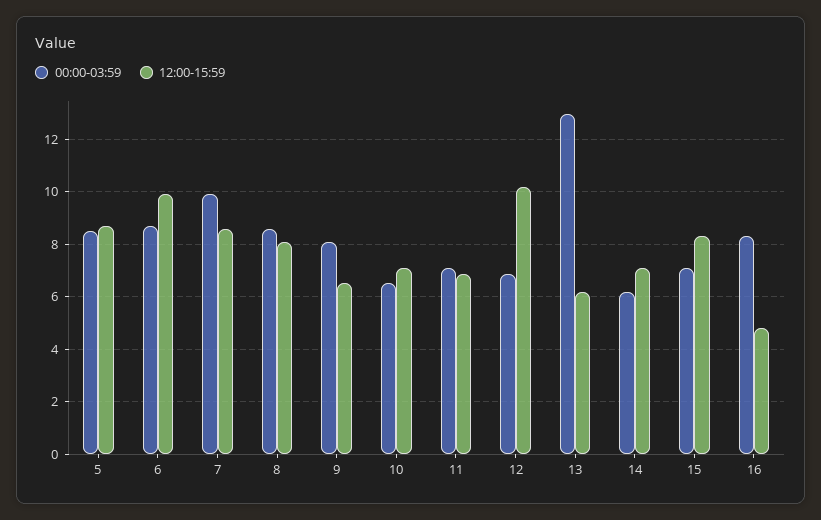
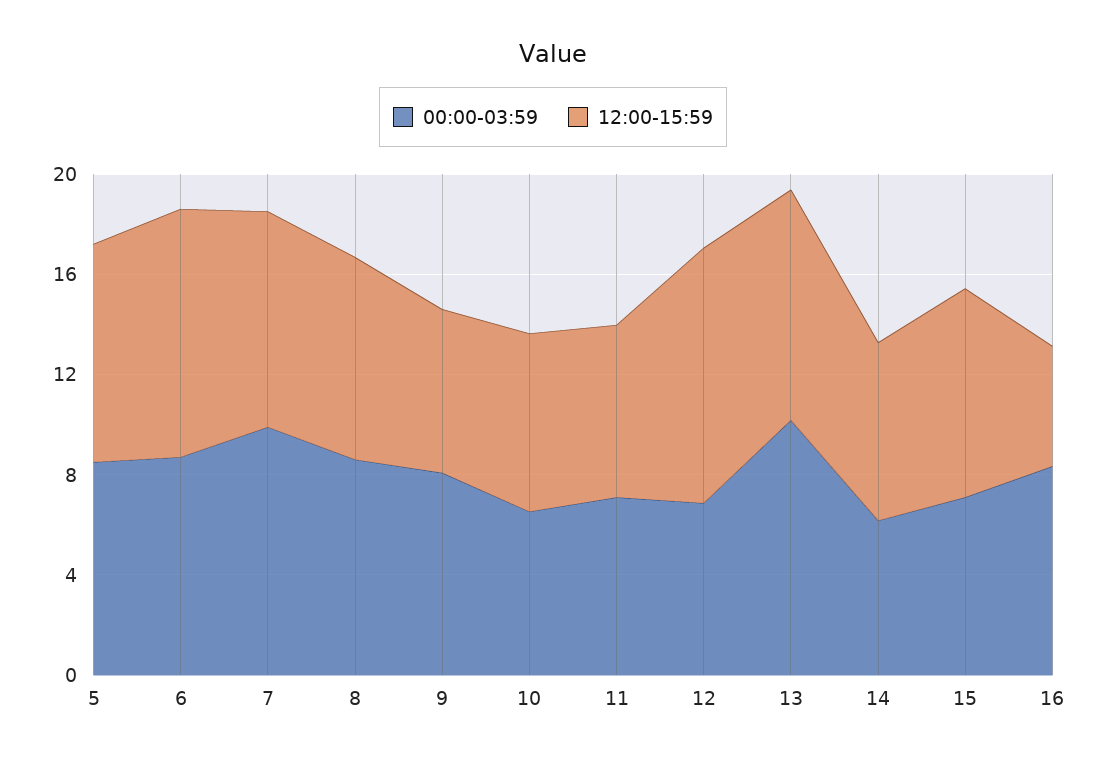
  {
    "00:00-03:59": {
      "5": 8.5,
      "6": 8.75,
      "7": 10,
      "8": 8.5,
      "9": 8,
      "10": 6.5,
      "11": 7,
      "12": 6.75,
-     "13": 13,
+     "13": 10,
      "14": 6.25,
      "15": 7,
      "16": 8.25
    },
    "12:00-15:59": {
      "5": 8.75,
      "6": 10,
      "7": 8.5,
      "8": 8,
      "9": 6.5,
      "10": 7,
      "11": 6.75,
      "12": 10.25,
-     "13": 6.25,
+     "13": 9,
      "14": 7,
      "15": 8.25,
      "16": 4.75
    }
  }

